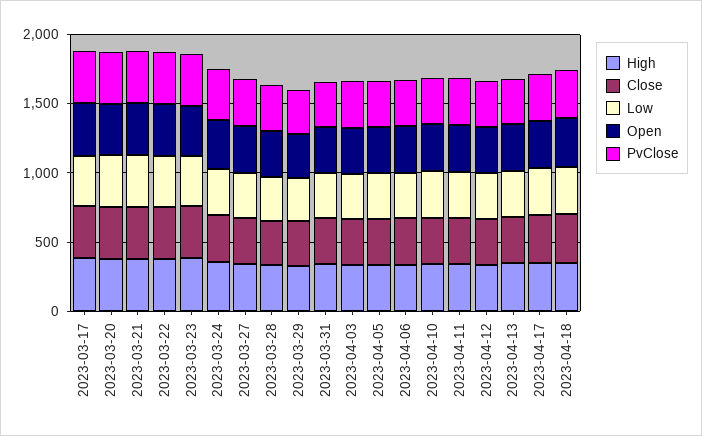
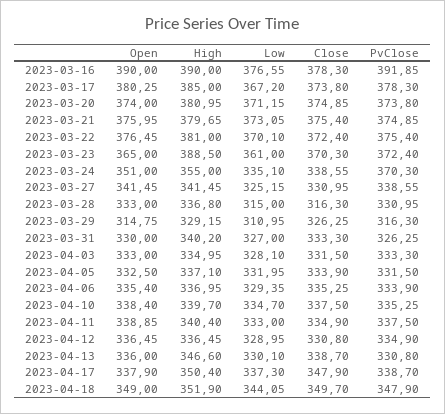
  {
    "High": {
      "2023-03-17": 385,
      "2023-03-20": 380.95,
      "2023-03-21": 379.65,
      "2023-03-22": 381,
      "2023-03-23": 388.5,
      "2023-03-24": 355,
      "2023-03-27": 341.45,
      "2023-03-28": 336.8,
      "2023-03-29": 329.15,
      "2023-03-31": 340.2,
      "2023-04-03": 334.95,
      "2023-04-05": 337.1,
      "2023-04-06": 336.95,
      "2023-04-10": 339.7,
      "2023-04-11": 340.4,
      "2023-04-12": 336.45,
      "2023-04-13": 346.6,
      "2023-04-17": 350.4,
-     "2023-04-18": 351.9
+     "2023-04-18": 351.9,
+     "2023-03-16": 390
    },
    "Close": {
      "2023-03-17": 373.8,
      "2023-03-20": 374.85,
      "2023-03-21": 375.4,
      "2023-03-22": 372.4,
      "2023-03-23": 370.3,
      "2023-03-24": 338.55,
      "2023-03-27": 330.95,
      "2023-03-28": 316.3,
      "2023-03-29": 326.25,
      "2023-03-31": 333.3,
      "2023-04-03": 331.5,
      "2023-04-05": 333.9,
      "2023-04-06": 335.25,
      "2023-04-10": 337.5,
      "2023-04-11": 334.9,
      "2023-04-12": 330.8,
      "2023-04-13": 338.7,
      "2023-04-17": 347.9,
-     "2023-04-18": 349.7
+     "2023-04-18": 349.7,
+     "2023-03-16": 378.3
    },
    "Low": {
      "2023-03-17": 367.2,
      "2023-03-20": 371.15,
      "2023-03-21": 373.05,
      "2023-03-22": 370.1,
      "2023-03-23": 361,
      "2023-03-24": 335.1,
      "2023-03-27": 325.15,
      "2023-03-28": 315,
      "2023-03-29": 310.95,
      "2023-03-31": 327,
      "2023-04-03": 328.1,
      "2023-04-05": 331.95,
      "2023-04-06": 329.35,
      "2023-04-10": 334.7,
      "2023-04-11": 333,
      "2023-04-12": 328.95,
      "2023-04-13": 330.1,
      "2023-04-17": 337.3,
-     "2023-04-18": 344.05
+     "2023-04-18": 344.05,
+     "2023-03-16": 376.55
    },
    "Open": {
      "2023-03-17": 380.25,
      "2023-03-20": 374,
      "2023-03-21": 375.95,
      "2023-03-22": 376.45,
      "2023-03-23": 365,
      "2023-03-24": 351,
      "2023-03-27": 341.45,
      "2023-03-28": 333,
      "2023-03-29": 314.75,
      "2023-03-31": 330,
      "2023-04-03": 333,
      "2023-04-05": 332.5,
      "2023-04-06": 335.4,
      "2023-04-10": 338.4,
      "2023-04-11": 338.85,
      "2023-04-12": 336.45,
      "2023-04-13": 336,
      "2023-04-17": 337.9,
-     "2023-04-18": 349
+     "2023-04-18": 349,
+     "2023-03-16": 390
    },
    "PvClose": {
      "2023-03-17": 378.3,
      "2023-03-20": 373.8,
      "2023-03-21": 374.85,
      "2023-03-22": 375.4,
      "2023-03-23": 372.4,
      "2023-03-24": 370.3,
      "2023-03-27": 338.55,
      "2023-03-28": 330.95,
      "2023-03-29": 316.3,
      "2023-03-31": 326.25,
      "2023-04-03": 333.3,
      "2023-04-05": 331.5,
      "2023-04-06": 333.9,
      "2023-04-10": 335.25,
      "2023-04-11": 337.5,
      "2023-04-12": 334.9,
      "2023-04-13": 330.8,
      "2023-04-17": 338.7,
-     "2023-04-18": 347.9
+     "2023-04-18": 347.9,
+     "2023-03-16": 391.85
    }
  }

